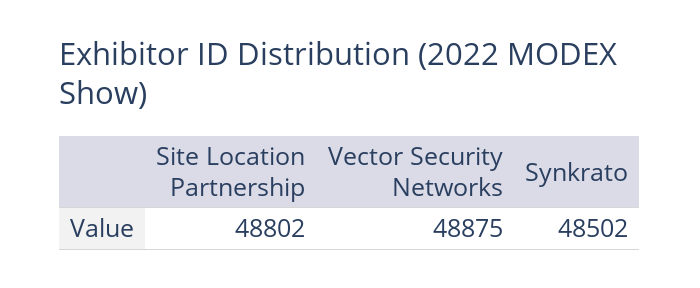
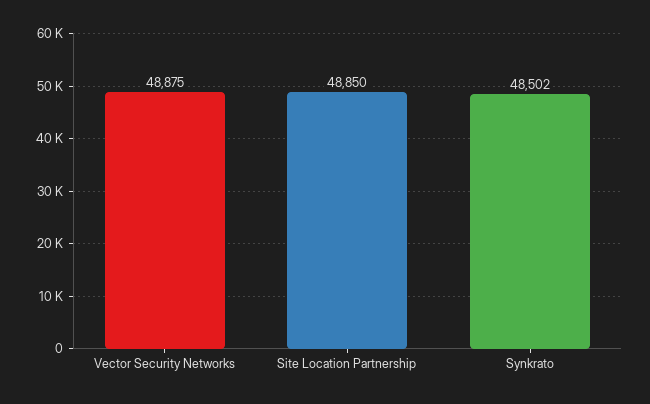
  {
-   "Site Location Partnership": 48802,
+   "Site Location Partnership": 48850,
    "Vector Security Networks": 48875,
    "Synkrato": 48502
  }

